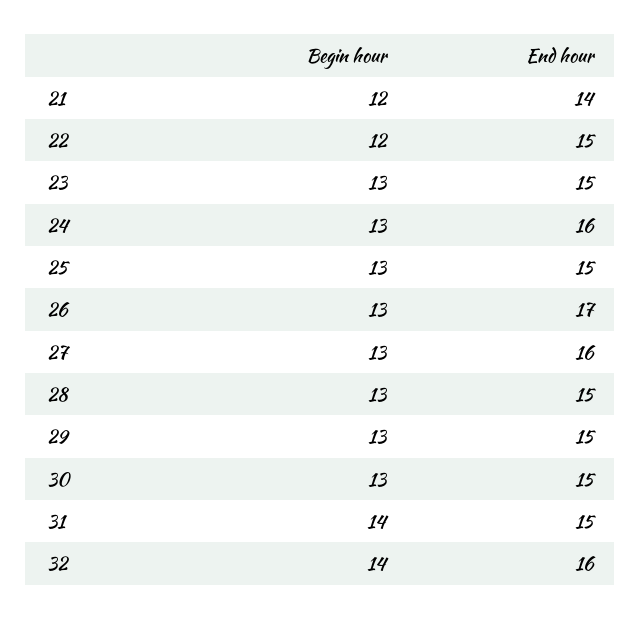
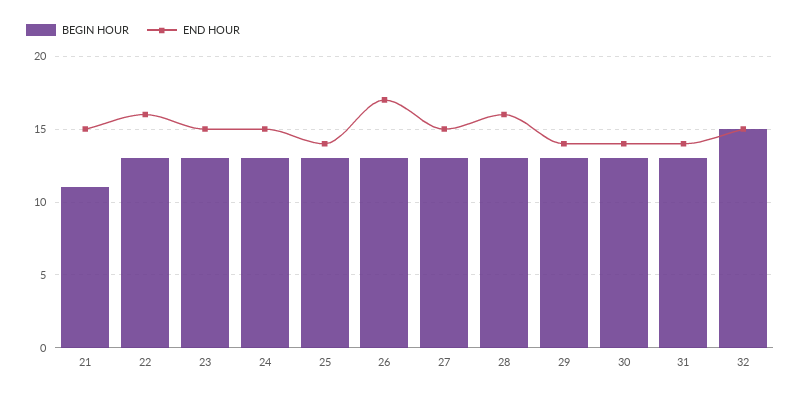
  {
    "Begin hour": {
-     "21": 12,
+     "21": 11,
-     "22": 12,
+     "22": 13,
      "23": 13,
      "24": 13,
      "25": 13,
      "26": 13,
      "27": 13,
      "28": 13,
      "29": 13,
      "30": 13,
-     "31": 14,
+     "31": 13,
-     "32": 14
+     "32": 15
    },
    "End hour": {
-     "21": 14,
+     "21": 15,
-     "22": 15,
+     "22": 16,
      "23": 15,
-     "24": 16,
+     "24": 15,
-     "25": 15,
+     "25": 14,
      "26": 17,
-     "27": 16,
+     "27": 15,
-     "28": 15,
+     "28": 16,
-     "29": 15,
+     "29": 14,
-     "30": 15,
+     "30": 14,
-     "31": 15,
+     "31": 14,
-     "32": 16
+     "32": 15
    }
  }

